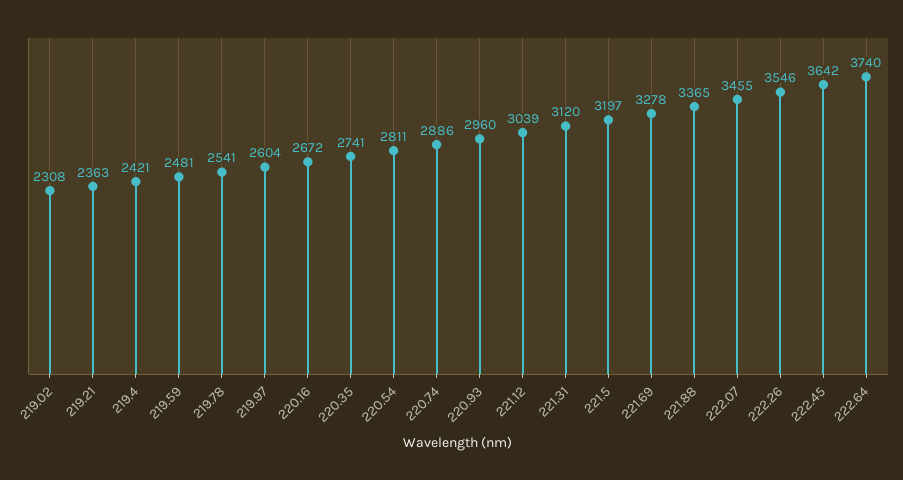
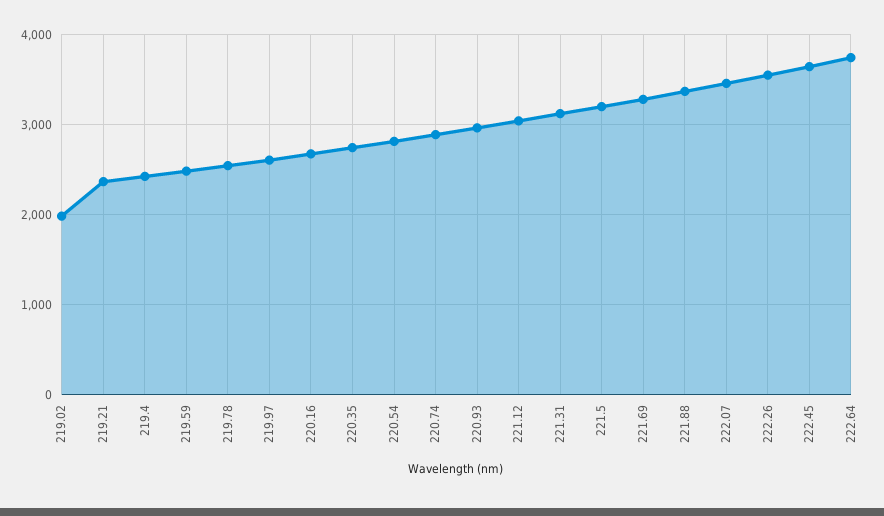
  {
-   "219.02": 2308,
+   "219.02": 2000,
    "219.21": 2363,
    "219.4": 2421,
    "219.59": 2481,
    "219.78": 2541,
    "219.97": 2604,
    "220.16": 2672,
    "220.35": 2741,
    "220.54": 2811,
    "220.74": 2886,
    "220.93": 2960,
    "221.12": 3039,
    "221.31": 3120,
    "221.5": 3197,
    "221.69": 3278,
    "221.88": 3365,
    "222.07": 3455,
    "222.26": 3546,
    "222.45": 3642,
    "222.64": 3740
  }

